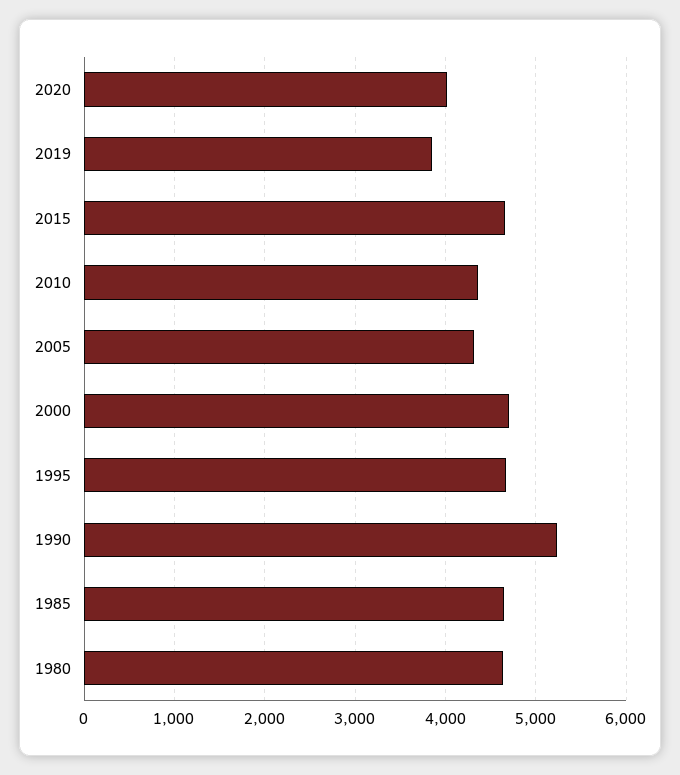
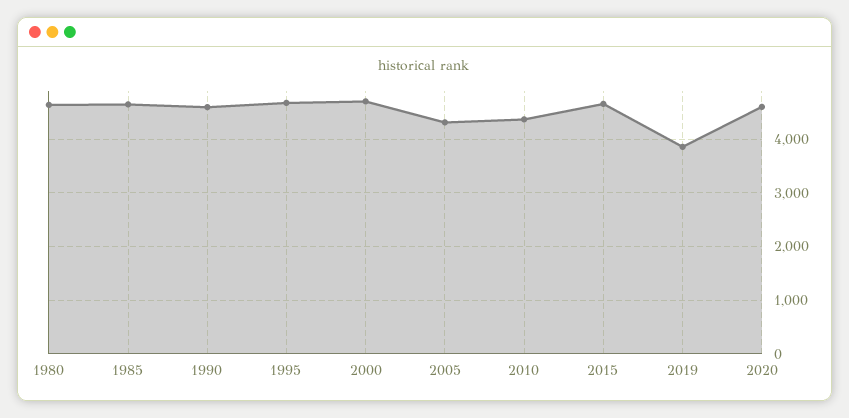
  {
-   "2020": 4000,
+   "2020": 4600,
    "2019": 3900,
    "2015": 4700,
    "2010": 4400,
    "2005": 4300,
    "2000": 4700,
    "1995": 4700,
-   "1990": 5200,
+   "1990": 4600,
    "1985": 4600,
    "1980": 4600
  }

